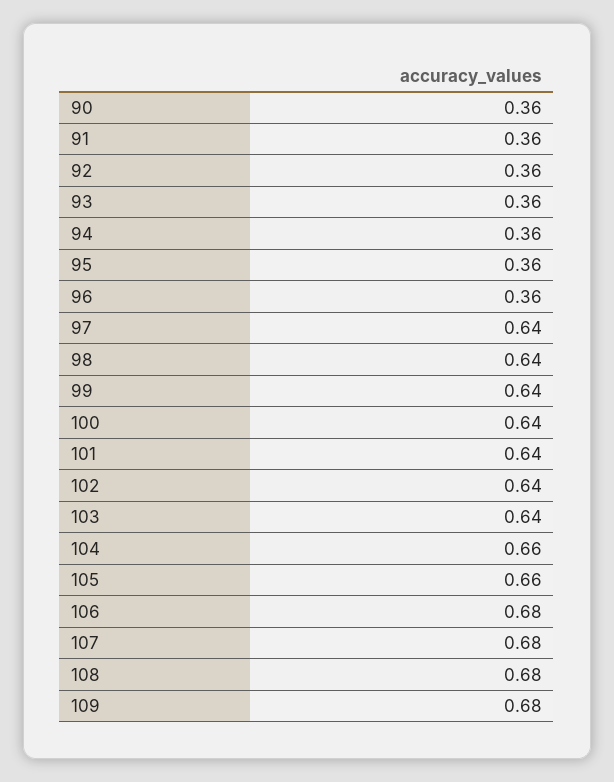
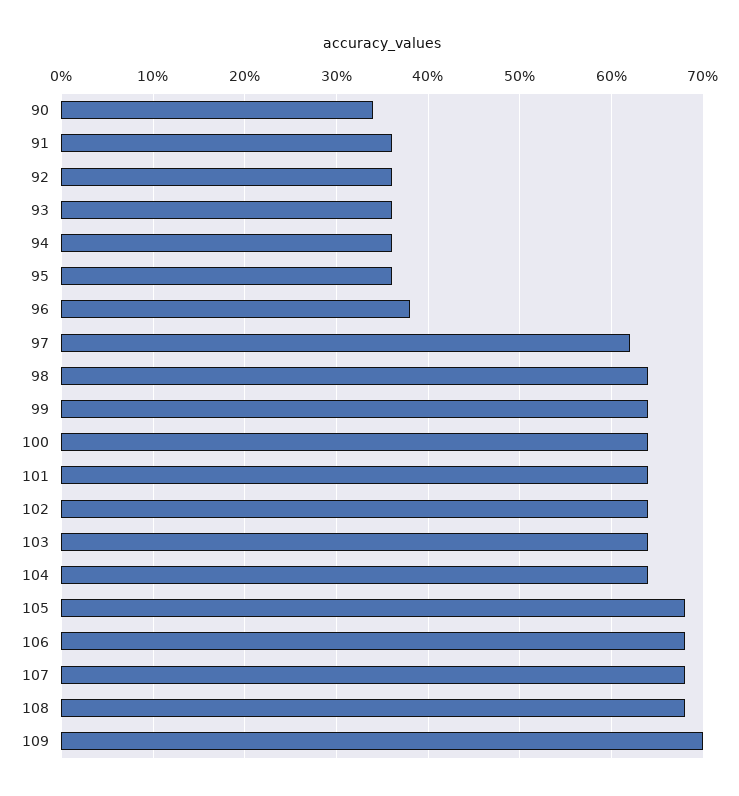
  {
-   "90": 0.36,
+   "90": 0.34,
    "91": 0.36,
    "92": 0.36,
    "93": 0.36,
    "94": 0.36,
    "95": 0.36,
-   "96": 0.36,
+   "96": 0.38,
-   "97": 0.64,
+   "97": 0.62,
    "98": 0.64,
    "99": 0.64,
    "100": 0.64,
    "101": 0.64,
    "102": 0.64,
    "103": 0.64,
-   "104": 0.66,
+   "104": 0.64,
-   "105": 0.66,
+   "105": 0.68,
    "106": 0.68,
    "107": 0.68,
    "108": 0.68,
-   "109": 0.68
+   "109": 0.7
  }

